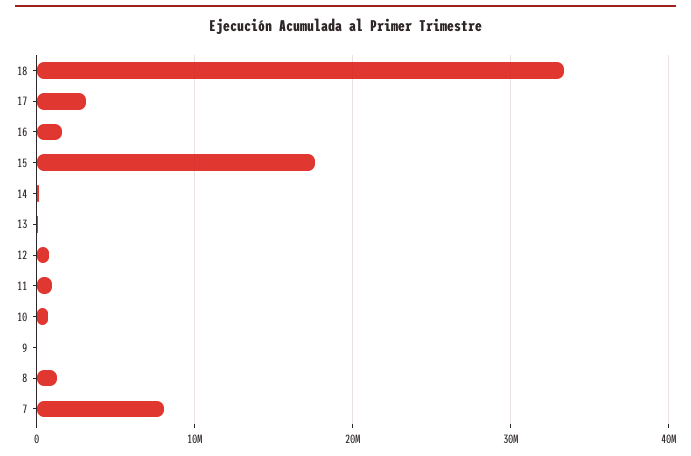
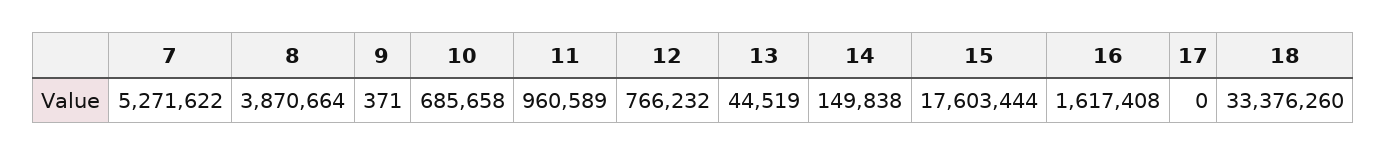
  {
    "18": 33376260,
-   "17": 3000000,
+   "17": 0,
    "16": 1617408,
    "15": 17603444,
    "14": 149838,
    "13": 44519,
    "12": 766232,
    "11": 960589,
    "10": 685658,
    "9": 371,
-   "8": 1000000,
+   "8": 3870664,
-   "7": 8000000
+   "7": 5271622
  }

